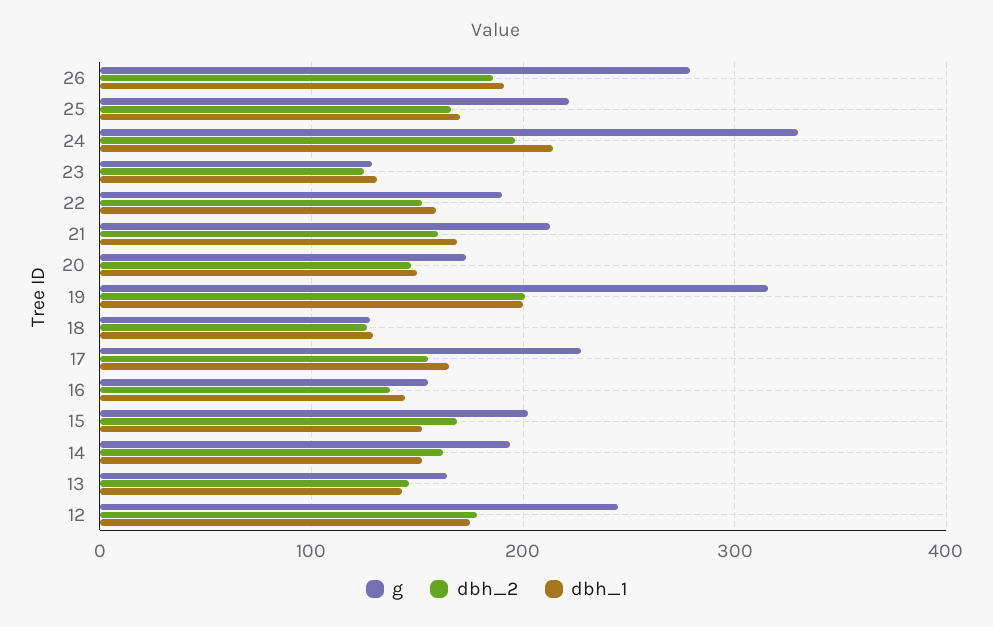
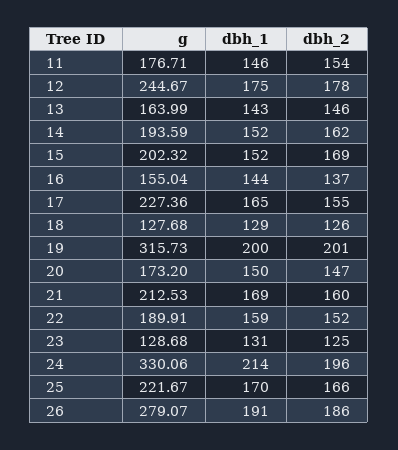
  {
    "g": {
      "26": 279.07,
      "25": 221.67,
      "24": 330.06,
      "23": 128.68,
      "22": 189.91,
      "21": 212.53,
      "20": 173.2,
      "19": 315.73,
      "18": 127.68,
      "17": 227.36,
      "16": 155.04,
      "15": 202.32,
      "14": 193.59,
      "13": 163.99,
-     "12": 244.67
+     "12": 244.67,
+     "11": 176.71
    },
    "dbh_2": {
      "26": 186,
      "25": 166,
      "24": 196,
      "23": 125,
      "22": 152,
      "21": 160,
      "20": 147,
      "19": 201,
      "18": 126,
      "17": 155,
      "16": 137,
      "15": 169,
      "14": 162,
      "13": 146,
-     "12": 178
+     "12": 178,
+     "11": 154
    },
    "dbh_1": {
      "26": 191,
      "25": 170,
      "24": 214,
      "23": 131,
      "22": 159,
      "21": 169,
      "20": 150,
      "19": 200,
      "18": 129,
      "17": 165,
      "16": 144,
      "15": 152,
      "14": 152,
      "13": 143,
-     "12": 175
+     "12": 175,
+     "11": 146
    }
  }

